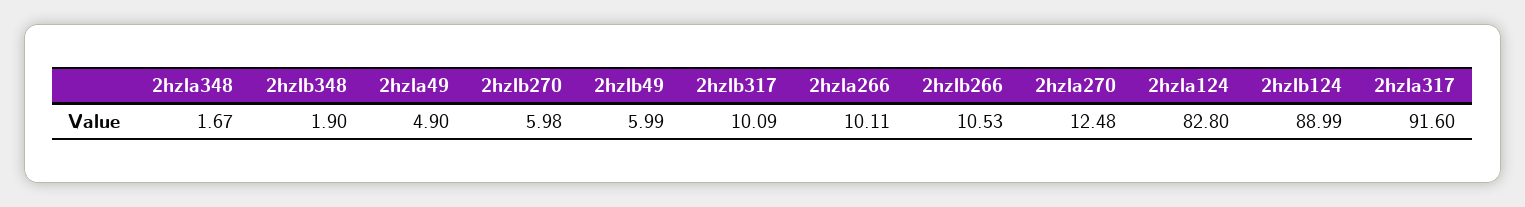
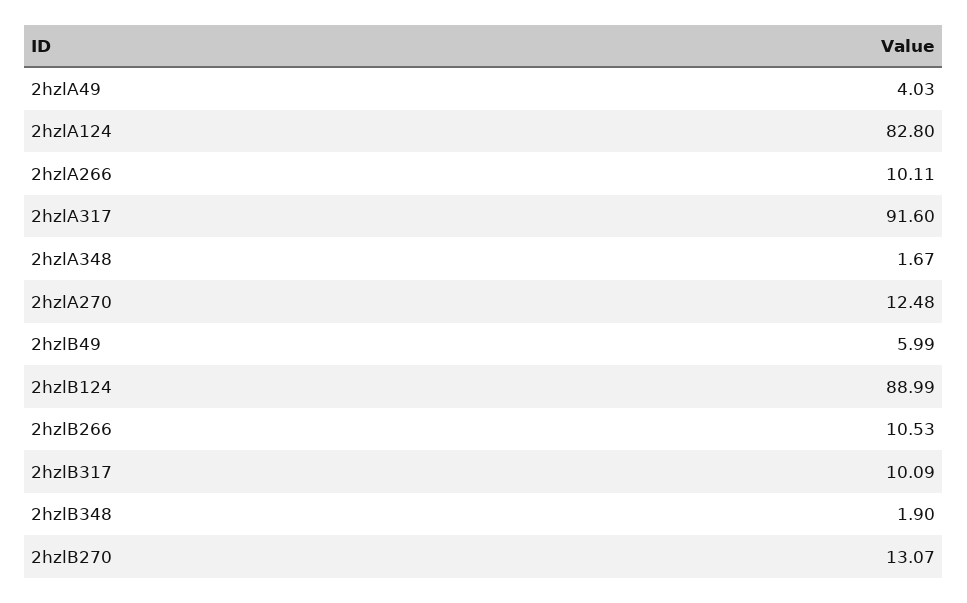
  {
    "2hzla348": 1.67,
    "2hzlb348": 1.9,
-   "2hzla49": 4.9,
+   "2hzla49": 4.03,
-   "2hzlb270": 5.98,
+   "2hzlb270": 13.07,
    "2hzlb49": 5.99,
    "2hzlb317": 10.09,
    "2hzla266": 10.11,
    "2hzlb266": 10.53,
    "2hzla270": 12.48,
    "2hzla124": 82.8,
    "2hzlb124": 88.99,
    "2hzla317": 91.6
  }

